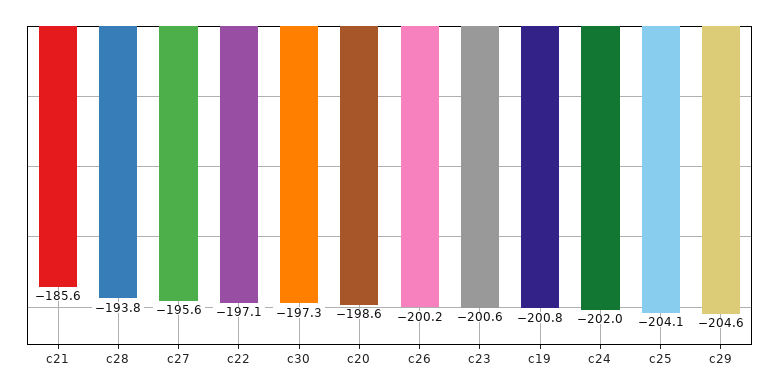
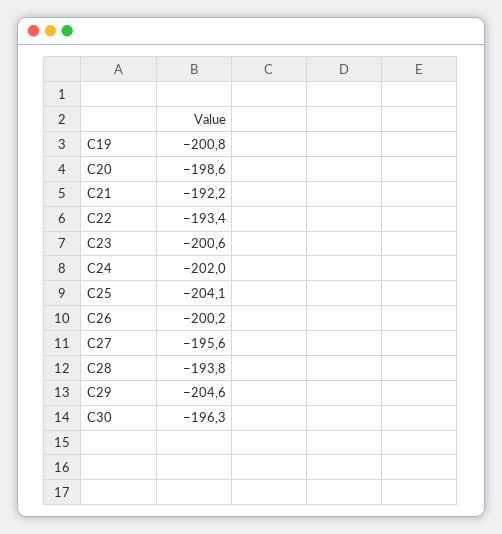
  {
-   "c21": -185.6,
+   "c21": -192.2,
    "c28": -193.8,
    "c27": -195.6,
-   "c22": -197.1,
+   "c22": -193.4,
-   "c30": -197.3,
+   "c30": -196.3,
    "c20": -198.6,
    "c26": -200.2,
    "c23": -200.6,
    "c19": -200.8,
    "c24": -202,
    "c25": -204.1,
    "c29": -204.6
  }

